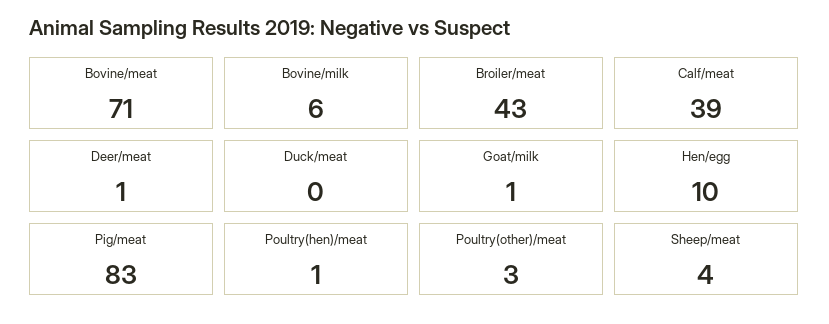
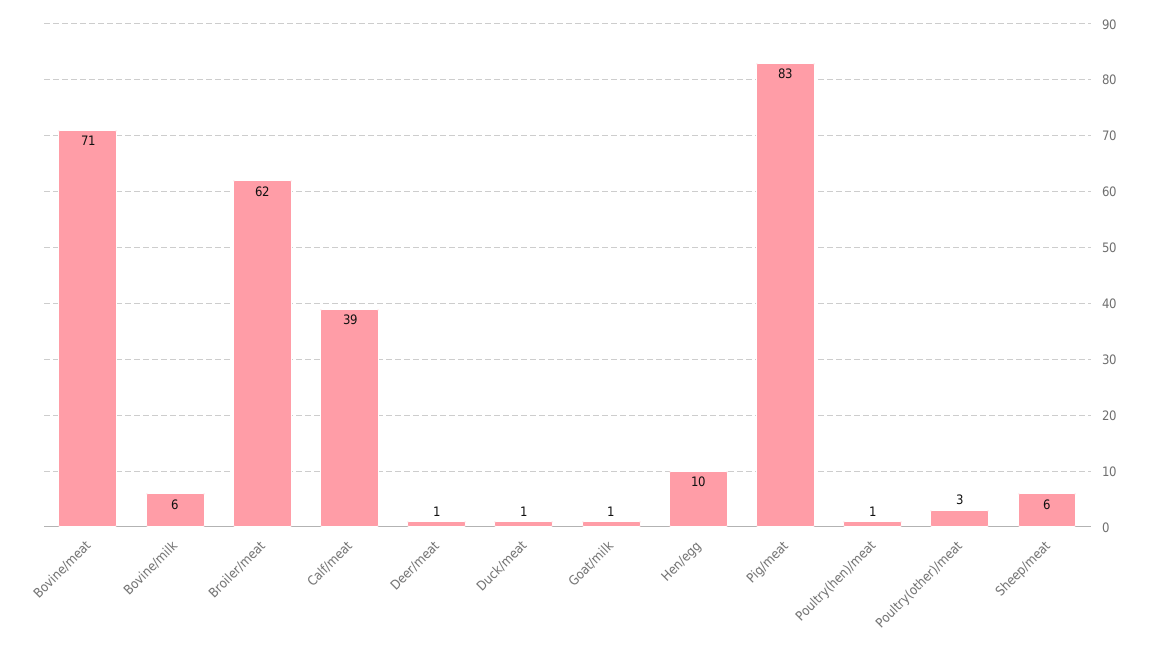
  {
    "Bovine/meat": 71,
    "Bovine/milk": 6,
-   "Broiler/meat": 43,
+   "Broiler/meat": 62,
    "Calf/meat": 39,
    "Deer/meat": 1,
-   "Duck/meat": 0,
+   "Duck/meat": 1,
    "Goat/milk": 1,
    "Hen/egg": 10,
    "Pig/meat": 83,
    "Poultry(hen)/meat": 1,
    "Poultry(other)/meat": 3,
-   "Sheep/meat": 4
+   "Sheep/meat": 6
  }

